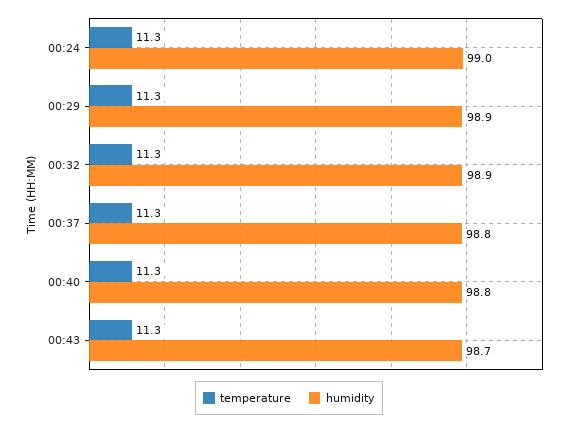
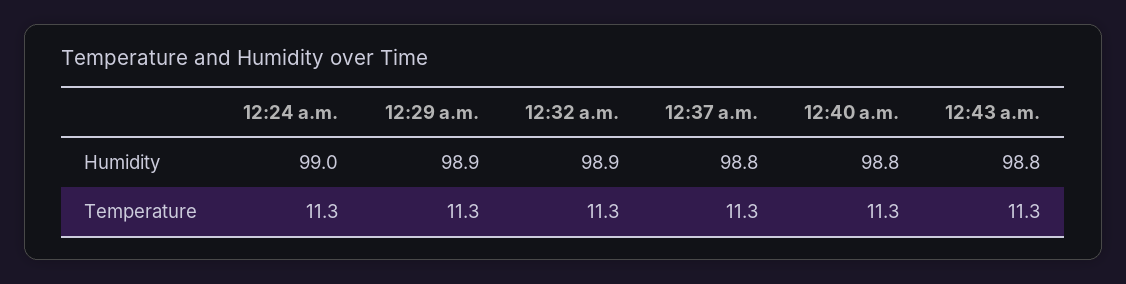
  {
    "temperature": {
      "00:24": 11.3,
      "00:29": 11.3,
      "00:32": 11.3,
      "00:37": 11.3,
      "00:40": 11.3,
      "00:43": 11.3
    },
    "humidity": {
      "00:24": 99,
      "00:29": 98.9,
      "00:32": 98.9,
      "00:37": 98.8,
      "00:40": 98.8,
-     "00:43": 98.7
+     "00:43": 98.8
    }
  }

